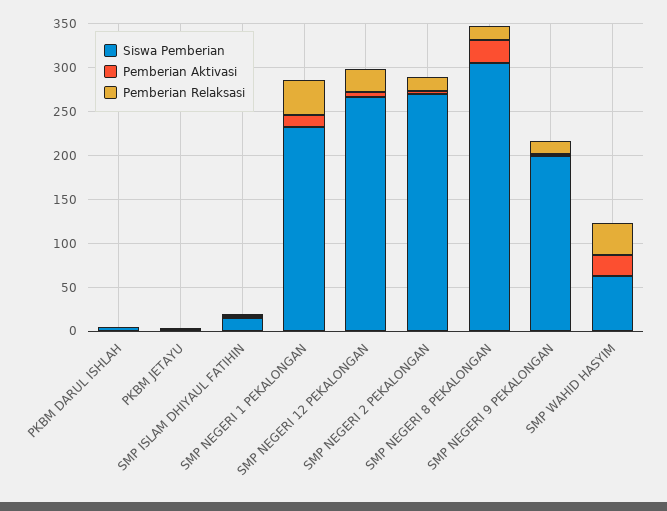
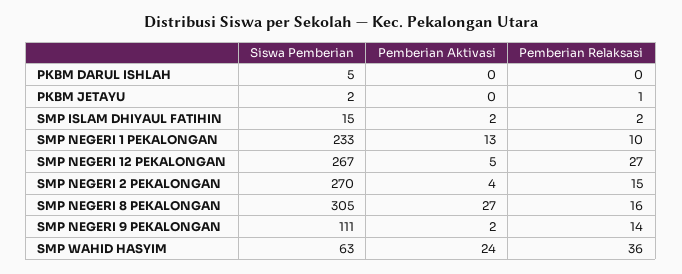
  {
    "Siswa Pemberian": {
      "PKBM DARUL ISHLAH": 5,
      "PKBM JETAYU": 2,
      "SMP ISLAM DHIYAUL FATIHIN": 15,
      "SMP NEGERI 1 PEKALONGAN": 233,
      "SMP NEGERI 12 PEKALONGAN": 267,
      "SMP NEGERI 2 PEKALONGAN": 270,
      "SMP NEGERI 8 PEKALONGAN": 305,
-     "SMP NEGERI 9 PEKALONGAN": 200,
+     "SMP NEGERI 9 PEKALONGAN": 111,
      "SMP WAHID HASYIM": 63
    },
    "Pemberian Aktivasi": {
      "PKBM DARUL ISHLAH": 0,
      "PKBM JETAYU": 0,
      "SMP ISLAM DHIYAUL FATIHIN": 2,
      "SMP NEGERI 1 PEKALONGAN": 13,
      "SMP NEGERI 12 PEKALONGAN": 5,
      "SMP NEGERI 2 PEKALONGAN": 4,
      "SMP NEGERI 8 PEKALONGAN": 27,
      "SMP NEGERI 9 PEKALONGAN": 2,
      "SMP WAHID HASYIM": 24
    },
    "Pemberian Relaksasi": {
      "PKBM DARUL ISHLAH": 0,
      "PKBM JETAYU": 1,
      "SMP ISLAM DHIYAUL FATIHIN": 2,
-     "SMP NEGERI 1 PEKALONGAN": 40,
+     "SMP NEGERI 1 PEKALONGAN": 10,
      "SMP NEGERI 12 PEKALONGAN": 27,
      "SMP NEGERI 2 PEKALONGAN": 15,
      "SMP NEGERI 8 PEKALONGAN": 16,
      "SMP NEGERI 9 PEKALONGAN": 14,
      "SMP WAHID HASYIM": 36
    }
  }

